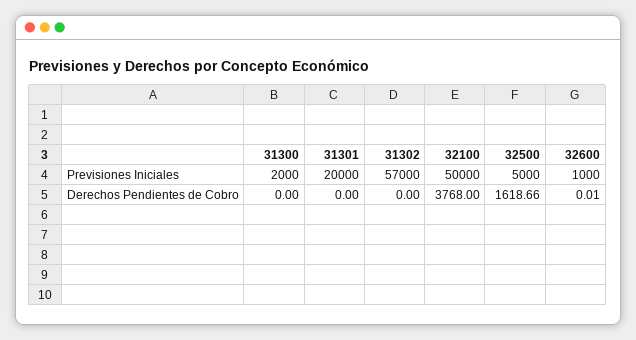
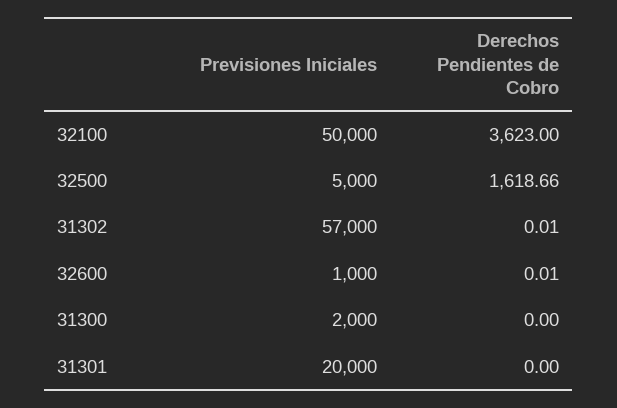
  {
    "31300": {
      "Previsiones Iniciales": 2000,
      "Derechos Pendientes de Cobro": 0
    },
    "31301": {
      "Previsiones Iniciales": 20000,
      "Derechos Pendientes de Cobro": 0
    },
    "31302": {
      "Previsiones Iniciales": 57000,
-     "Derechos Pendientes de Cobro": 0
+     "Derechos Pendientes de Cobro": 0.01
    },
    "32100": {
      "Previsiones Iniciales": 50000,
-     "Derechos Pendientes de Cobro": 3768
+     "Derechos Pendientes de Cobro": 3623
    },
    "32500": {
      "Previsiones Iniciales": 5000,
      "Derechos Pendientes de Cobro": 1618.66
    },
    "32600": {
      "Previsiones Iniciales": 1000,
      "Derechos Pendientes de Cobro": 0.01
    }
  }

